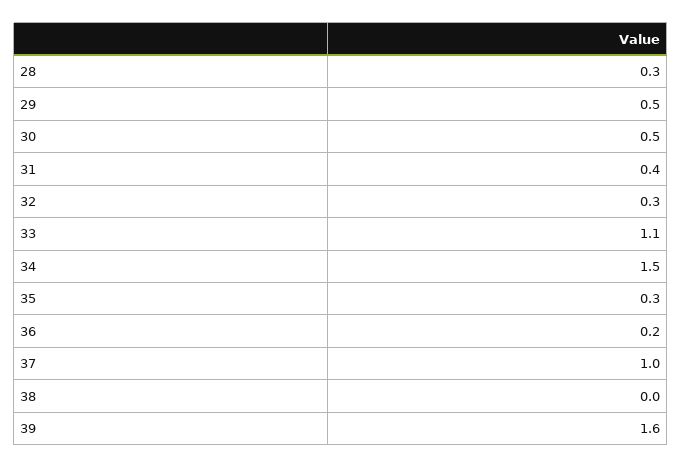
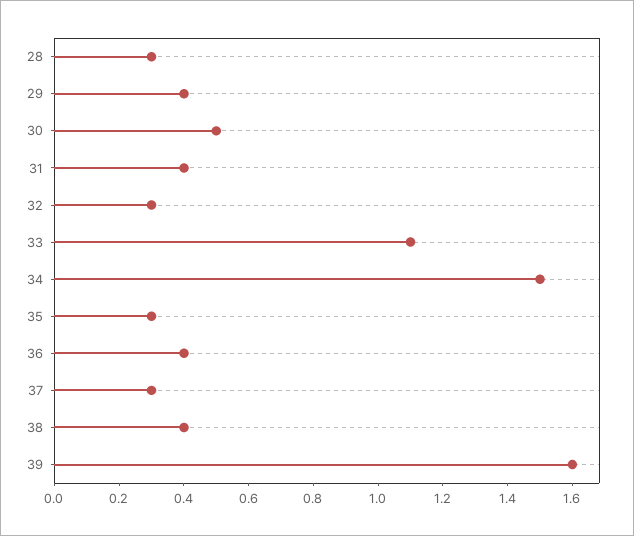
  {
    "28": 0.3,
-   "29": 0.5,
+   "29": 0.4,
    "30": 0.5,
    "31": 0.4,
    "32": 0.3,
    "33": 1.1,
    "34": 1.5,
    "35": 0.3,
-   "36": 0.2,
+   "36": 0.4,
-   "37": 1,
+   "37": 0.3,
-   "38": 0,
+   "38": 0.4,
    "39": 1.6
  }

